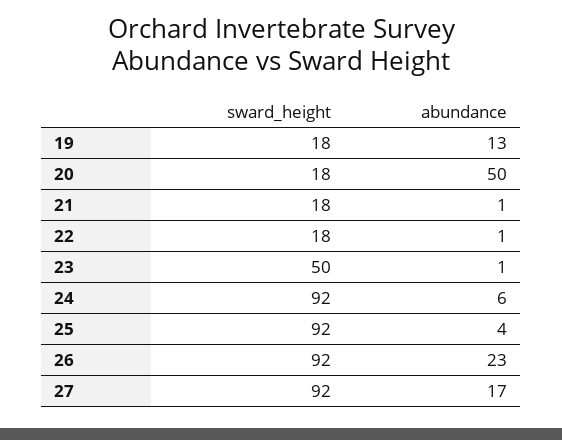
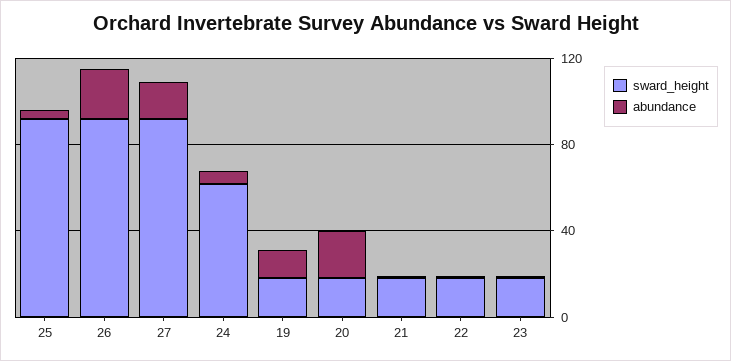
  {
    "sward_height": {
      "19": 18,
      "20": 18,
      "21": 18,
      "22": 18,
-     "23": 50,
+     "23": 20,
-     "24": 92,
+     "24": 60,
      "25": 92,
      "26": 92,
      "27": 92
    },
    "abundance": {
      "19": 13,
-     "20": 50,
+     "20": 20,
      "21": 1,
      "22": 1,
      "23": 1,
      "24": 6,
      "25": 4,
      "26": 23,
      "27": 17
    }
  }

